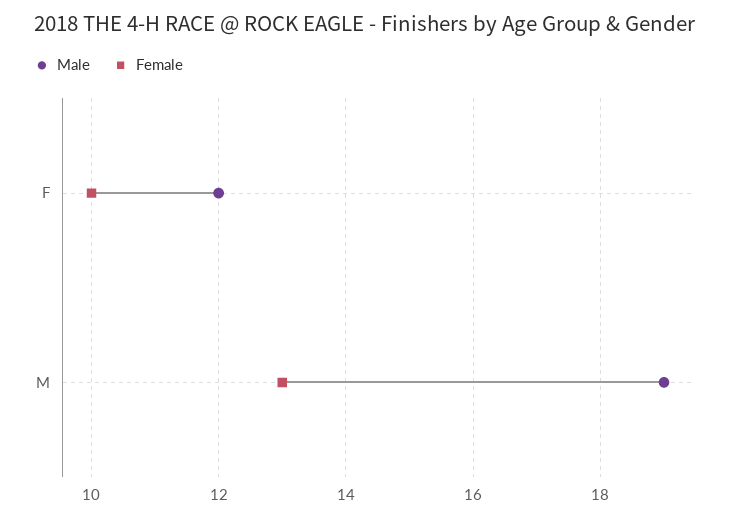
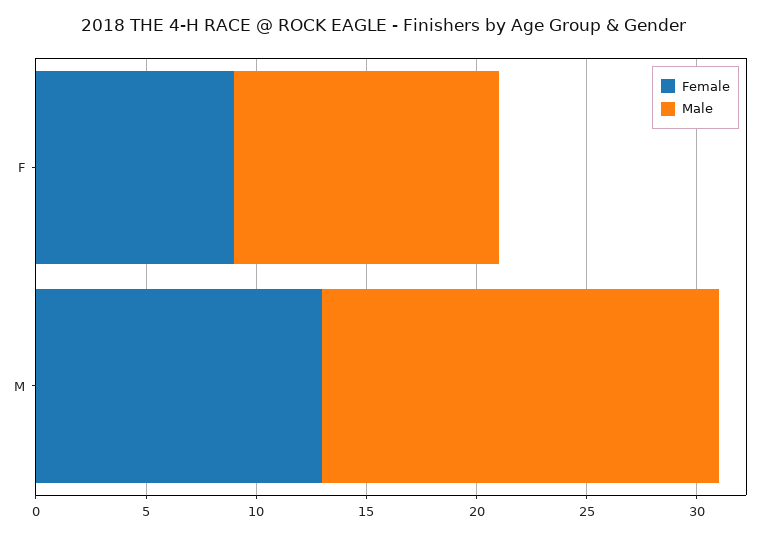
  {
    "Male": {
      "F": 12,
-     "M": 19
+     "M": 18
    },
    "Female": {
-     "F": 10,
+     "F": 9,
      "M": 13
    }
  }

